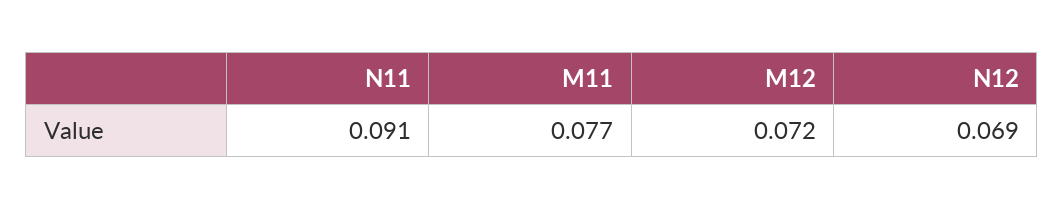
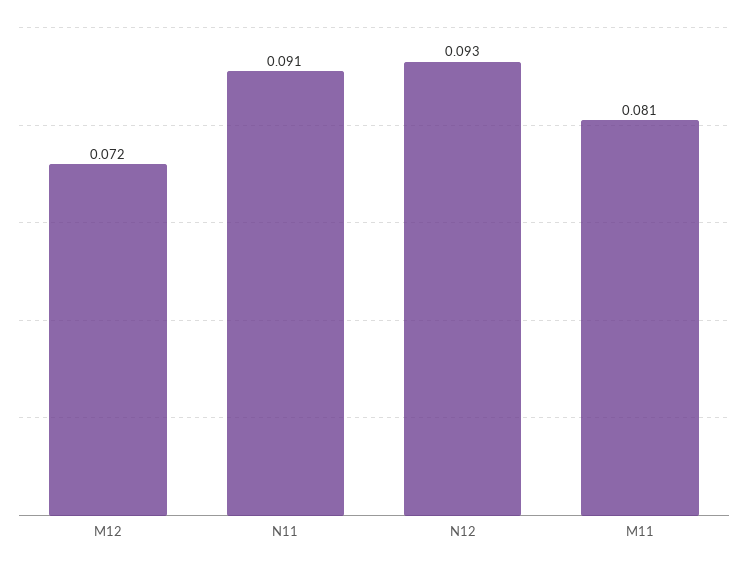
  {
    "N11": 0.091,
-   "M11": 0.077,
+   "M11": 0.081,
    "M12": 0.072,
-   "N12": 0.069
+   "N12": 0.093
  }

